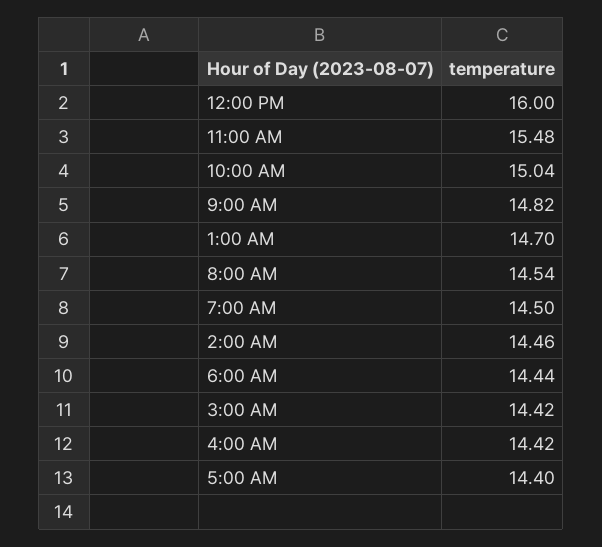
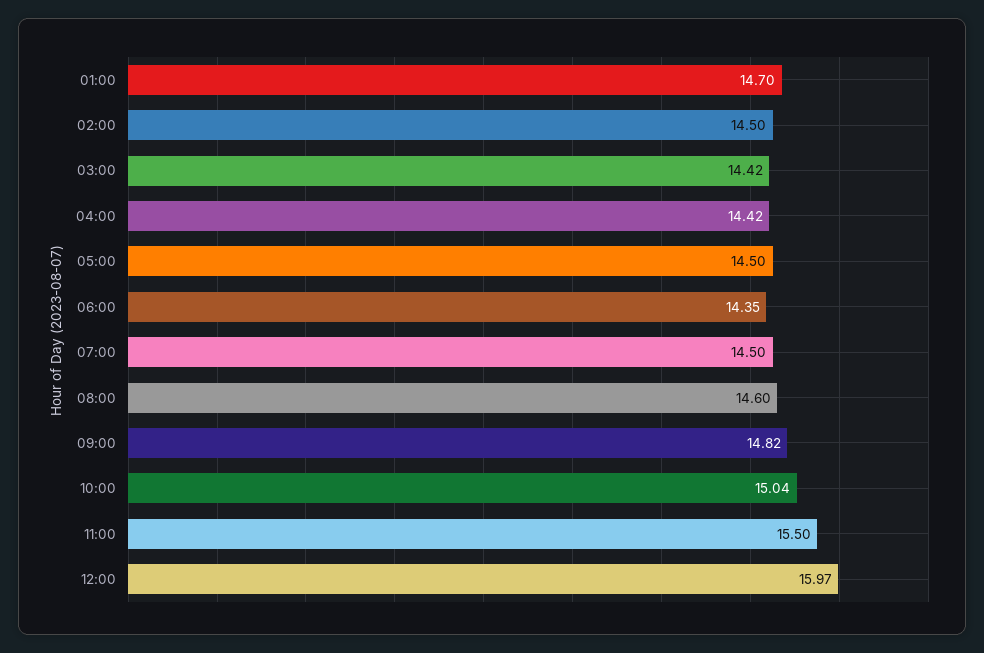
  {
-   "12:00 PM": 16,
+   "12:00 PM": 15.97,
-   "11:00 AM": 15.48,
+   "11:00 AM": 15.5,
    "10:00 AM": 15.04,
    "9:00 AM": 14.82,
    "1:00 AM": 14.7,
-   "8:00 AM": 14.54,
+   "8:00 AM": 14.6,
    "7:00 AM": 14.5,
-   "2:00 AM": 14.46,
+   "2:00 AM": 14.5,
-   "6:00 AM": 14.44,
+   "6:00 AM": 14.35,
    "3:00 AM": 14.42,
    "4:00 AM": 14.42,
-   "5:00 AM": 14.4
+   "5:00 AM": 14.5
  }

